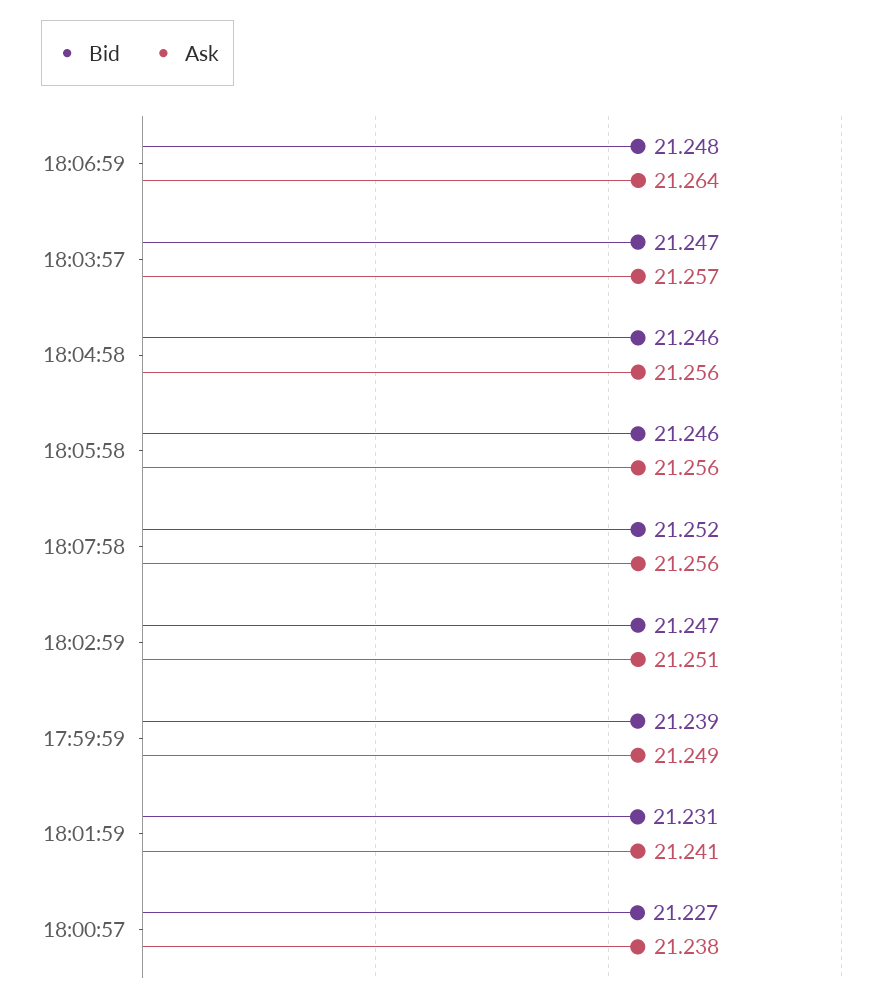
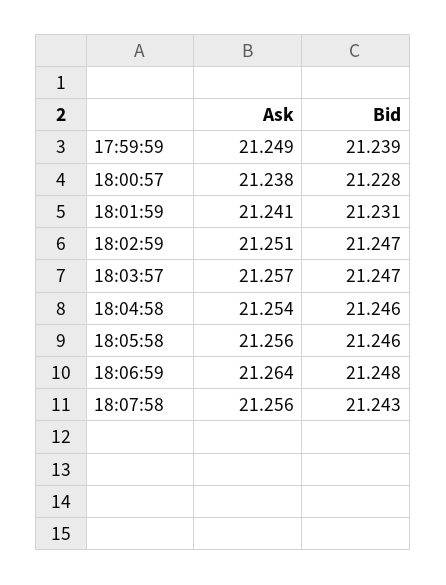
  {
    "Bid": {
      "18:06:59": 21.248,
      "18:03:57": 21.247,
      "18:04:58": 21.246,
      "18:05:58": 21.246,
-     "18:07:58": 21.252,
+     "18:07:58": 21.243,
      "18:02:59": 21.247,
      "17:59:59": 21.239,
      "18:01:59": 21.231,
-     "18:00:57": 21.227
+     "18:00:57": 21.228
    },
    "Ask": {
      "18:06:59": 21.264,
      "18:03:57": 21.257,
-     "18:04:58": 21.256,
+     "18:04:58": 21.254,
      "18:05:58": 21.256,
      "18:07:58": 21.256,
      "18:02:59": 21.251,
      "17:59:59": 21.249,
      "18:01:59": 21.241,
      "18:00:57": 21.238
    }
  }

